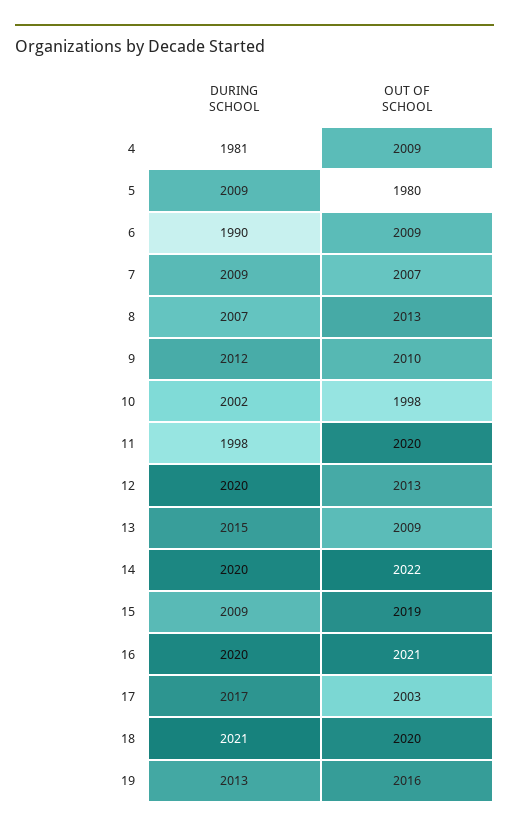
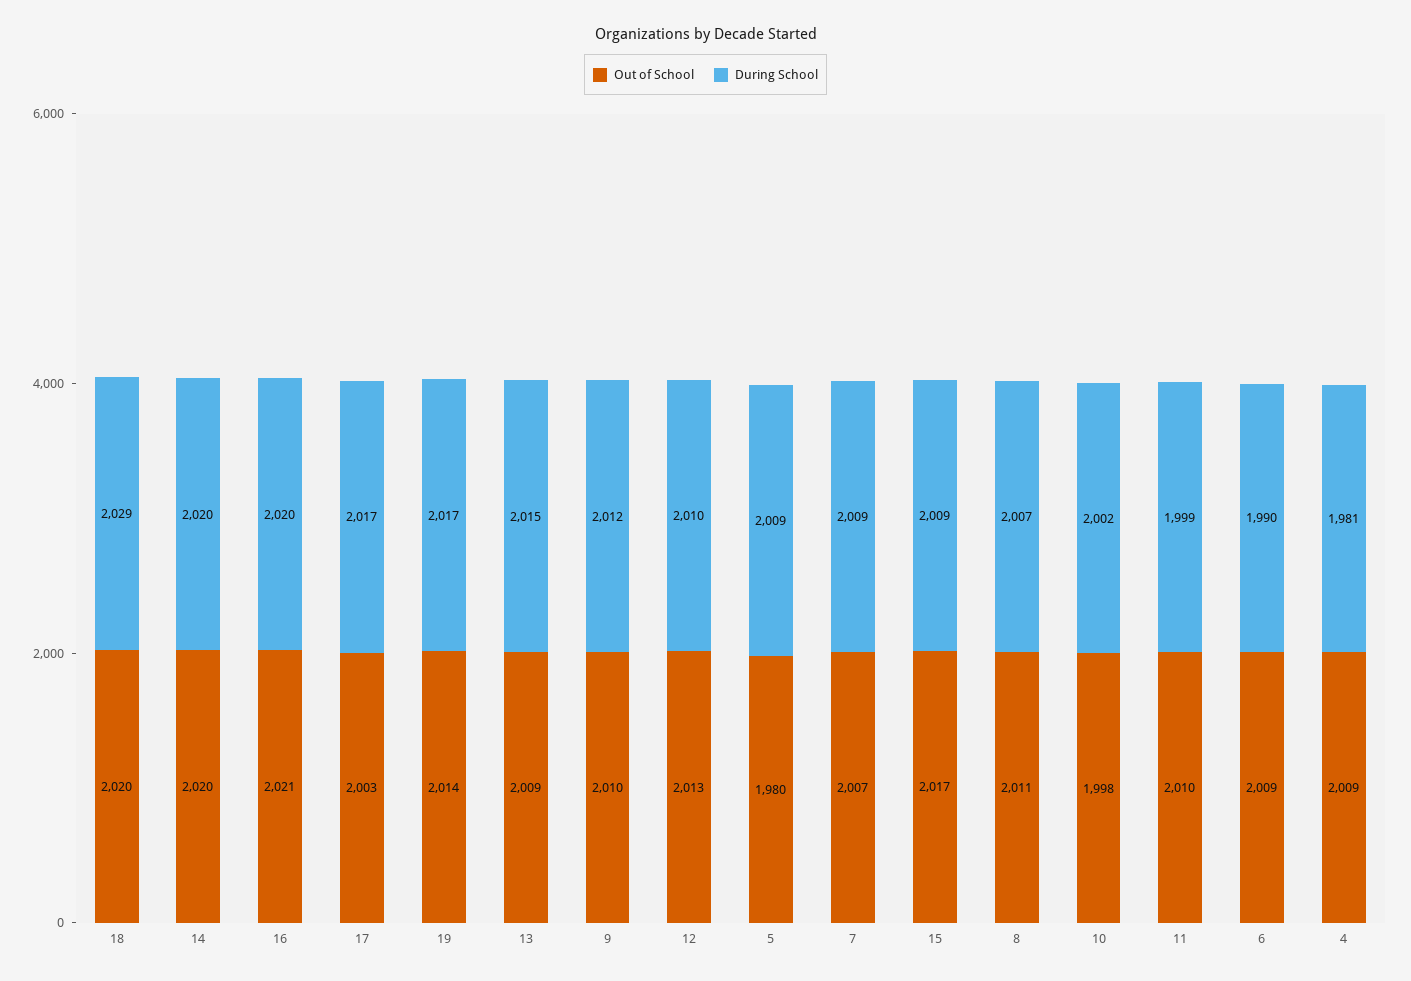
  {
    "DURING SCHOOL": {
      "4": 1981,
      "5": 2009,
      "6": 1990,
      "7": 2009,
      "8": 2007,
      "9": 2012,
      "10": 2002,
-     "11": 1998,
+     "11": 1999,
-     "12": 2020,
+     "12": 2010,
      "13": 2015,
      "14": 2020,
      "15": 2009,
      "16": 2020,
      "17": 2017,
-     "18": 2021,
+     "18": 2029,
-     "19": 2013
+     "19": 2017
    },
    "OUT OF SCHOOL": {
      "4": 2009,
      "5": 1980,
      "6": 2009,
      "7": 2007,
-     "8": 2013,
+     "8": 2011,
      "9": 2010,
      "10": 1998,
-     "11": 2020,
+     "11": 2010,
      "12": 2013,
      "13": 2009,
-     "14": 2022,
+     "14": 2020,
-     "15": 2019,
+     "15": 2017,
      "16": 2021,
      "17": 2003,
      "18": 2020,
-     "19": 2016
+     "19": 2014
    }
  }

